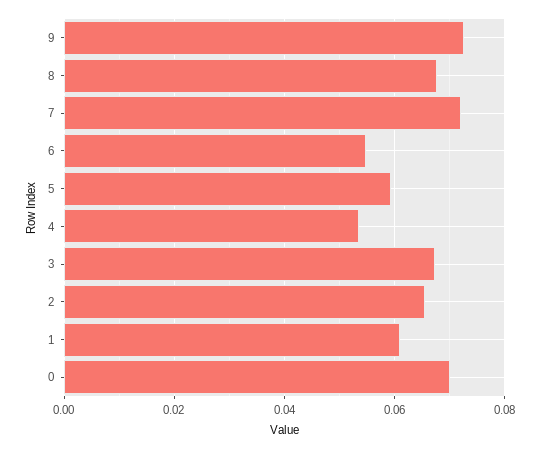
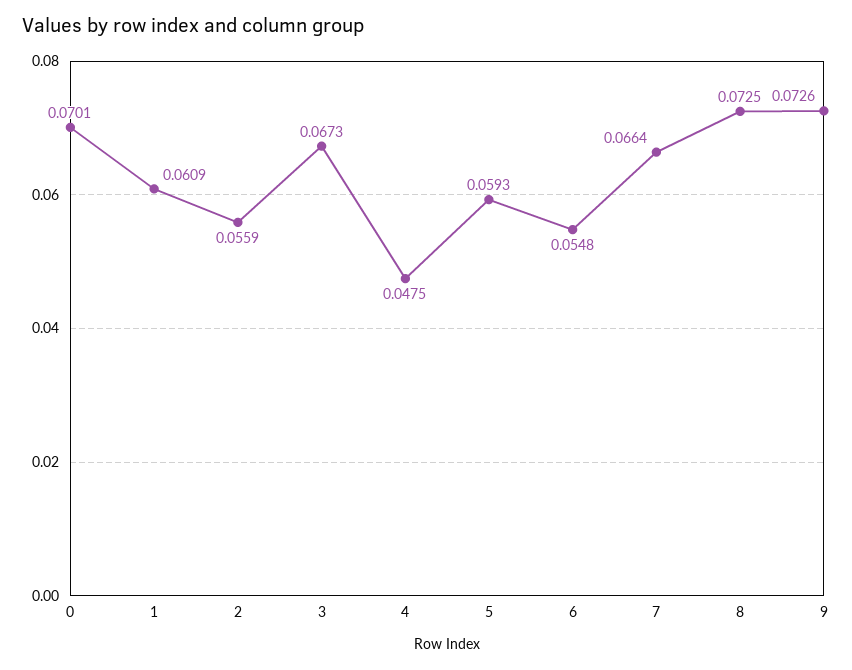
  {
    "9": 0.0726,
-   "8": 0.068,
+   "8": 0.0725,
-   "7": 0.072,
+   "7": 0.0664,
    "6": 0.0548,
    "5": 0.0593,
-   "4": 0.054,
+   "4": 0.0475,
    "3": 0.0673,
-   "2": 0.066,
+   "2": 0.0559,
    "1": 0.0609,
    "0": 0.0701
  }

